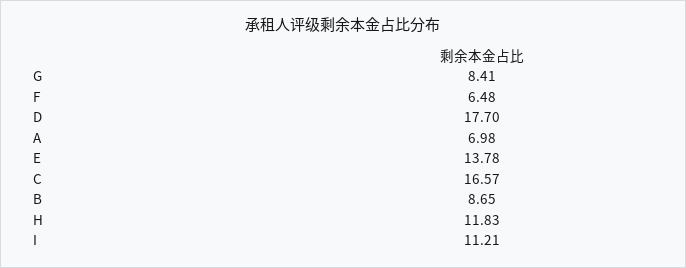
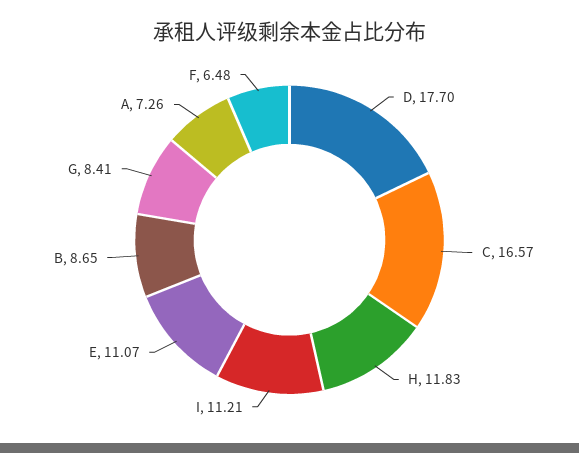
  {
    "G": 8.41,
    "F": 6.48,
    "D": 17.7,
-   "A": 6.98,
+   "A": 7.26,
-   "E": 13.78,
+   "E": 11.07,
    "C": 16.57,
    "B": 8.65,
    "H": 11.83,
    "I": 11.21
  }

